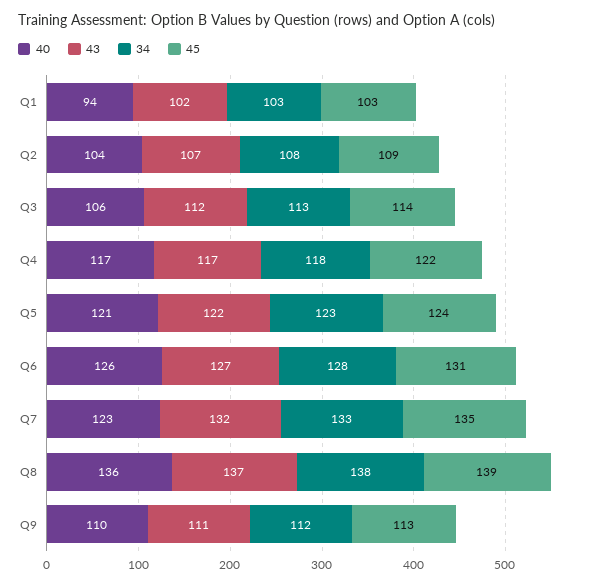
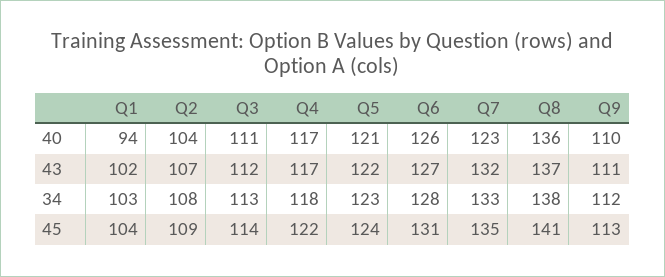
  {
    "40": {
      "Q1": 94,
      "Q2": 104,
-     "Q3": 106,
+     "Q3": 111,
      "Q4": 117,
      "Q5": 121,
      "Q6": 126,
      "Q7": 123,
      "Q8": 136,
      "Q9": 110
    },
    "43": {
      "Q1": 102,
      "Q2": 107,
      "Q3": 112,
      "Q4": 117,
      "Q5": 122,
      "Q6": 127,
      "Q7": 132,
      "Q8": 137,
      "Q9": 111
    },
    "34": {
      "Q1": 103,
      "Q2": 108,
      "Q3": 113,
      "Q4": 118,
      "Q5": 123,
      "Q6": 128,
      "Q7": 133,
      "Q8": 138,
      "Q9": 112
    },
    "45": {
-     "Q1": 103,
+     "Q1": 104,
      "Q2": 109,
      "Q3": 114,
      "Q4": 122,
      "Q5": 124,
      "Q6": 131,
      "Q7": 135,
-     "Q8": 139,
+     "Q8": 141,
      "Q9": 113
    }
  }

